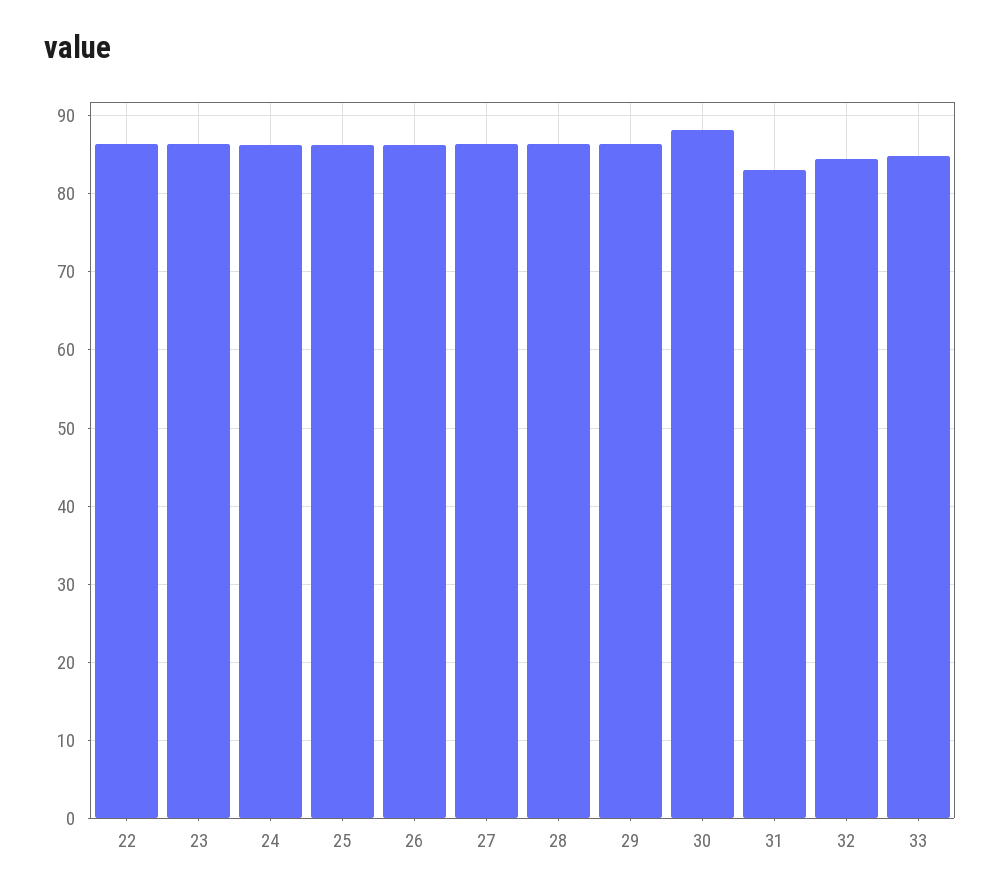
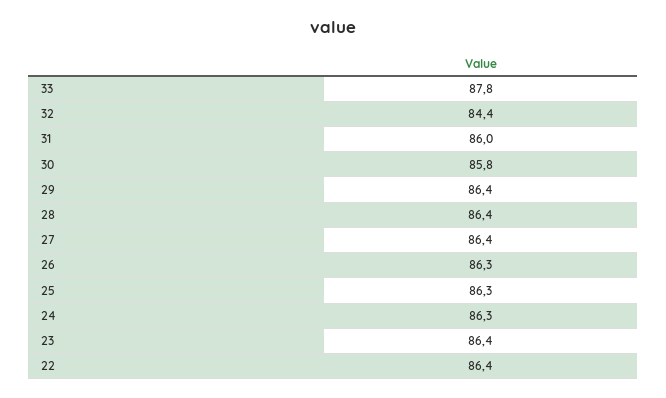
  {
    "22": 86.4,
    "23": 86.4,
    "24": 86.3,
    "25": 86.3,
    "26": 86.3,
    "27": 86.4,
    "28": 86.4,
    "29": 86.4,
-   "30": 88,
+   "30": 85.8,
-   "31": 83,
+   "31": 86,
    "32": 84.4,
-   "33": 85
+   "33": 87.8
  }

